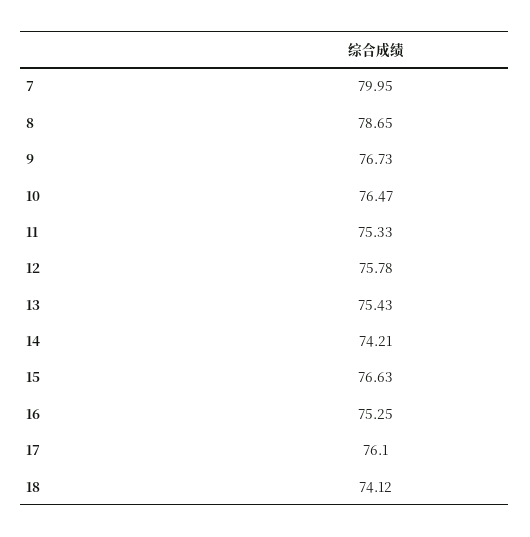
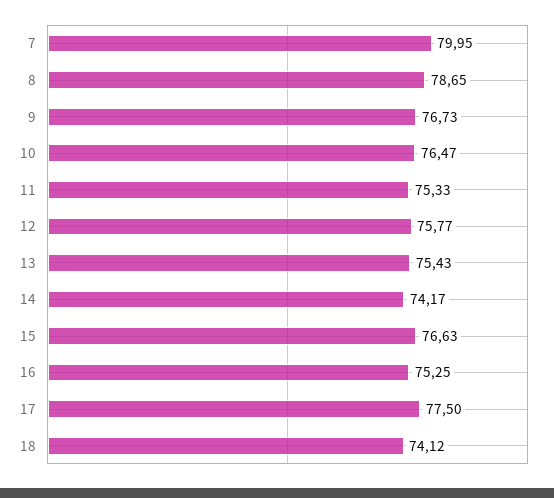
  {
    "7": 79.95,
    "8": 78.65,
    "9": 76.73,
    "10": 76.47,
    "11": 75.33,
-   "12": 75.78,
+   "12": 75.77,
    "13": 75.43,
-   "14": 74.21,
+   "14": 74.17,
    "15": 76.63,
    "16": 75.25,
-   "17": 76.1,
+   "17": 77.5,
    "18": 74.12
  }

